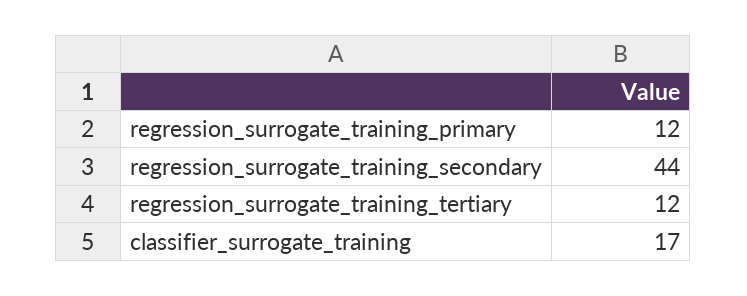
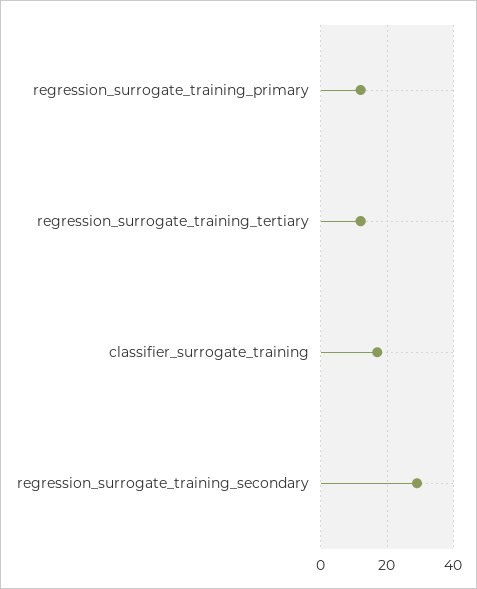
  {
    "regression_surrogate_training_primary": 12,
-   "regression_surrogate_training_secondary": 44,
+   "regression_surrogate_training_secondary": 30,
    "regression_surrogate_training_tertiary": 12,
    "classifier_surrogate_training": 17
  }

